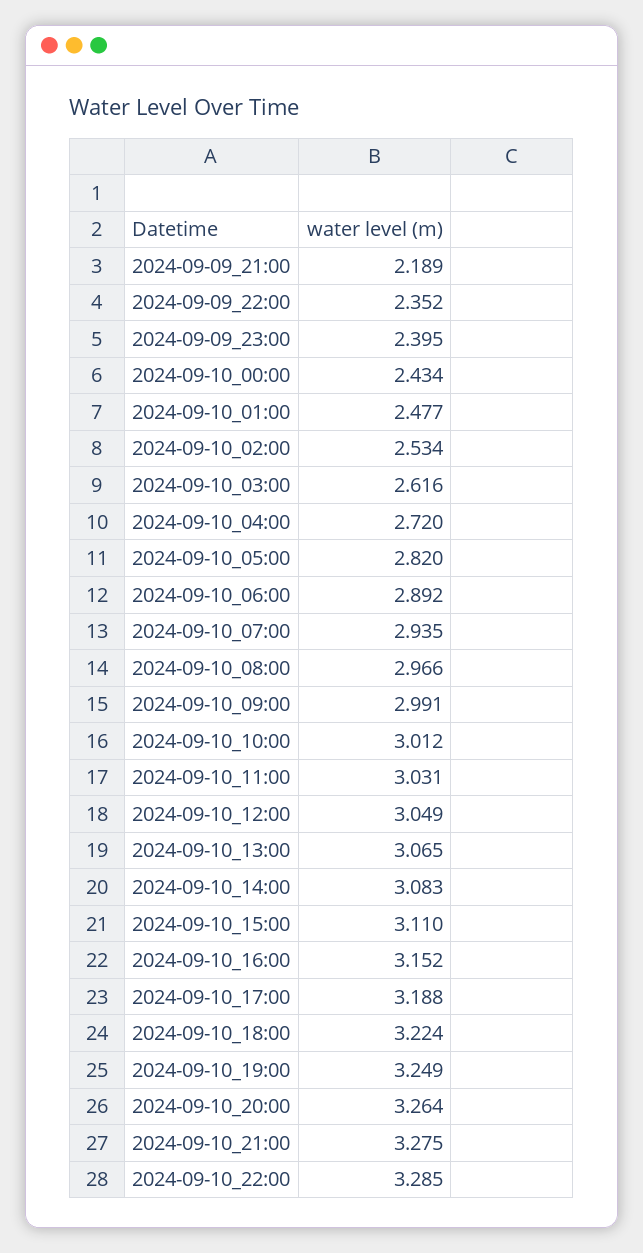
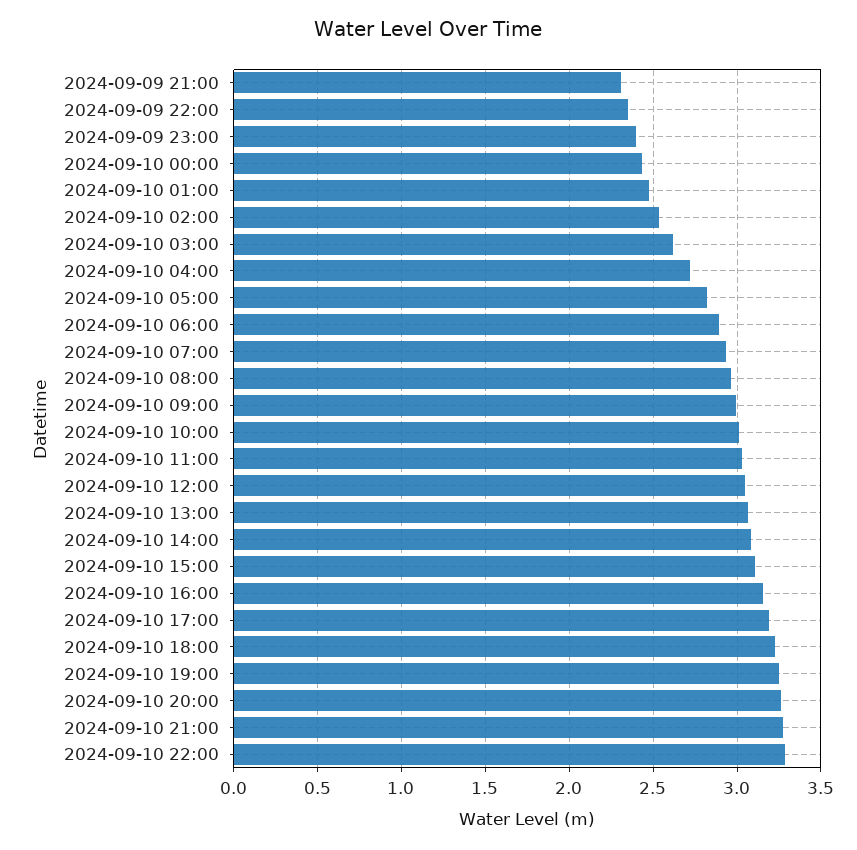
  {
-   "2024-09-09_21:00": 2.189,
+   "2024-09-09_21:00": 2.3,
    "2024-09-09_22:00": 2.352,
    "2024-09-09_23:00": 2.395,
    "2024-09-10_00:00": 2.434,
    "2024-09-10_01:00": 2.477,
    "2024-09-10_02:00": 2.534,
    "2024-09-10_03:00": 2.616,
    "2024-09-10_04:00": 2.72,
    "2024-09-10_05:00": 2.82,
    "2024-09-10_06:00": 2.892,
    "2024-09-10_07:00": 2.935,
    "2024-09-10_08:00": 2.966,
    "2024-09-10_09:00": 2.991,
    "2024-09-10_10:00": 3.012,
    "2024-09-10_11:00": 3.031,
    "2024-09-10_12:00": 3.049,
    "2024-09-10_13:00": 3.065,
    "2024-09-10_14:00": 3.083,
    "2024-09-10_15:00": 3.11,
    "2024-09-10_16:00": 3.152,
    "2024-09-10_17:00": 3.188,
    "2024-09-10_18:00": 3.224,
    "2024-09-10_19:00": 3.249,
    "2024-09-10_20:00": 3.264,
    "2024-09-10_21:00": 3.275,
    "2024-09-10_22:00": 3.285
  }

